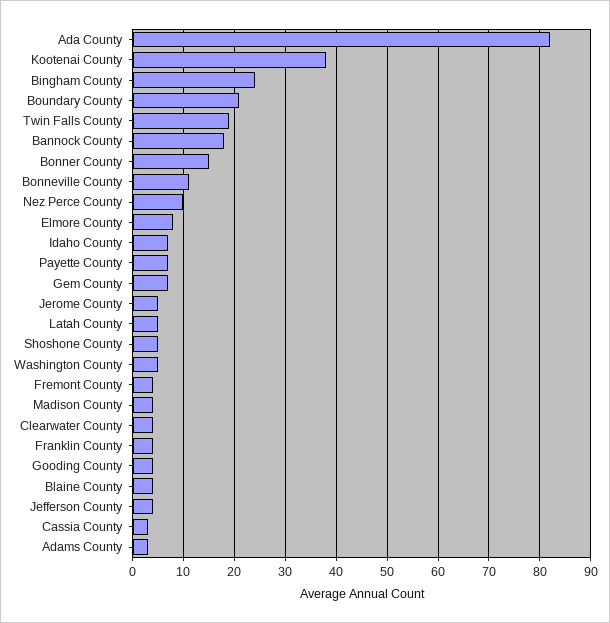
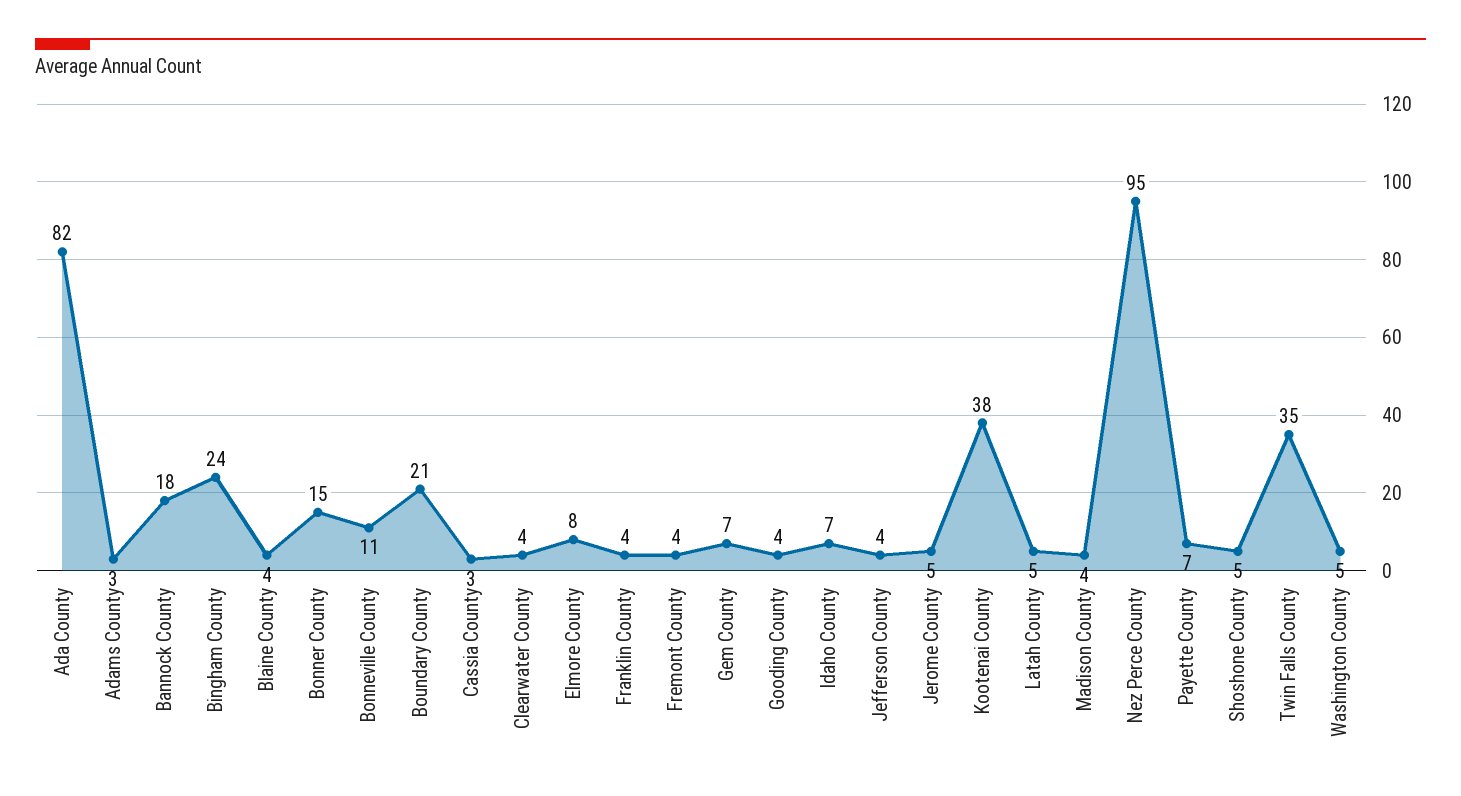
  {
    "Ada County": 82,
    "Kootenai County": 38,
    "Bingham County": 24,
    "Boundary County": 21,
-   "Twin Falls County": 20,
+   "Twin Falls County": 35,
    "Bannock County": 18,
    "Bonner County": 15,
    "Bonneville County": 11,
-   "Nez Perce County": 10,
+   "Nez Perce County": 95,
    "Elmore County": 8,
    "Idaho County": 7,
    "Payette County": 7,
    "Gem County": 7,
    "Jerome County": 5,
    "Latah County": 5,
    "Shoshone County": 5,
    "Washington County": 5,
    "Fremont County": 4,
    "Madison County": 4,
    "Clearwater County": 4,
    "Franklin County": 4,
    "Gooding County": 4,
    "Blaine County": 4,
    "Jefferson County": 4,
    "Cassia County": 3,
    "Adams County": 3
  }

